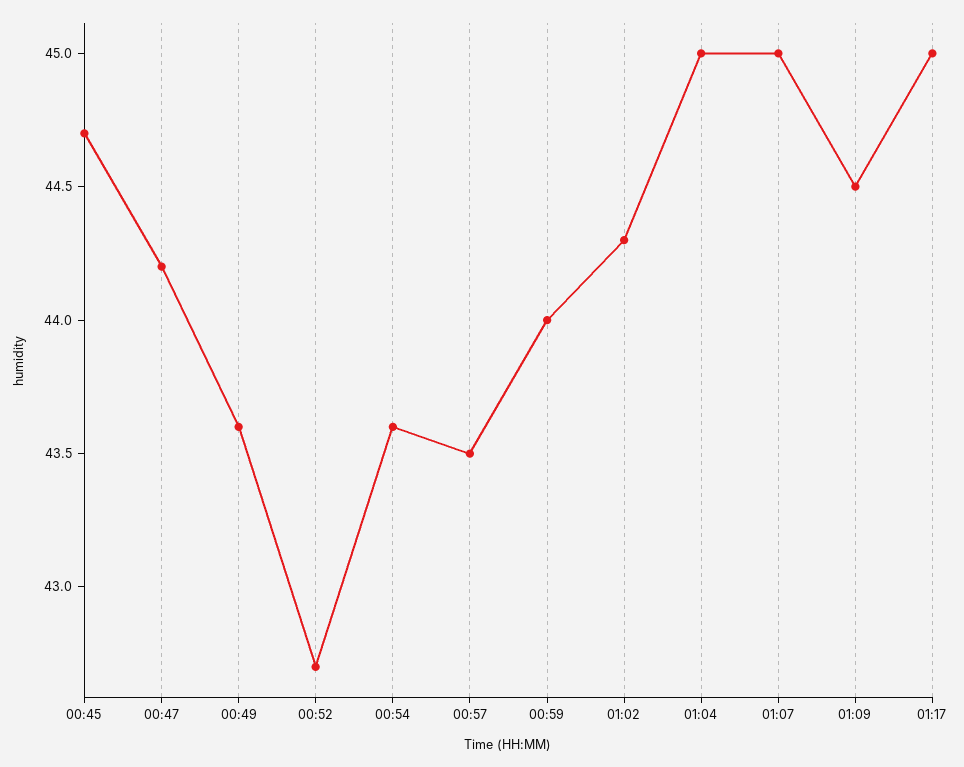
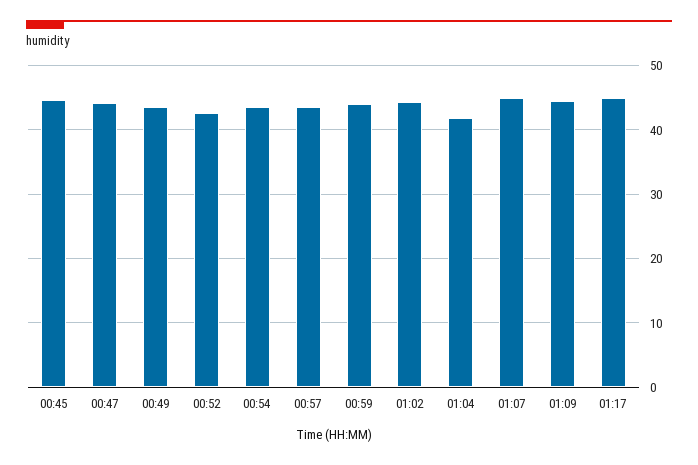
  {
    "00:45": 44.7,
    "00:47": 44.2,
    "00:49": 43.6,
    "00:52": 42.7,
    "00:54": 43.6,
    "00:57": 43.5,
    "00:59": 44,
    "01:02": 44.3,
-   "01:04": 45,
+   "01:04": 42,
    "01:07": 45,
    "01:09": 44.5,
    "01:17": 45
  }

